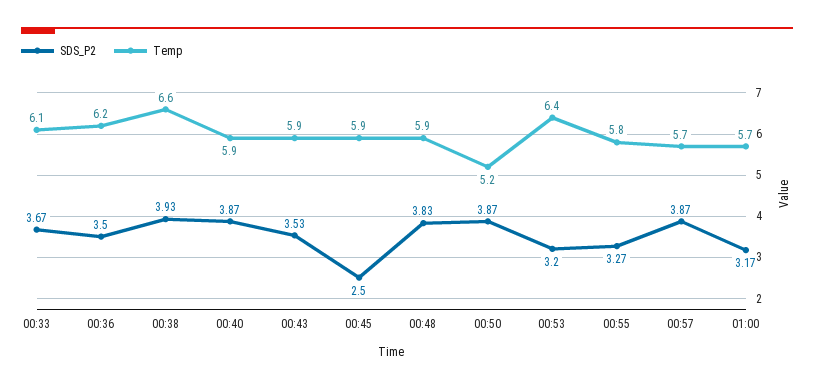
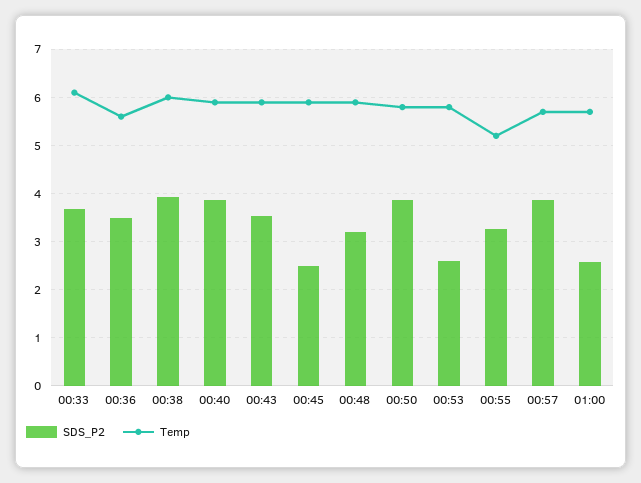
  {
    "SDS_P2": {
      "00:33": 3.67,
      "00:36": 3.5,
      "00:38": 3.93,
      "00:40": 3.87,
      "00:43": 3.53,
      "00:45": 2.5,
-     "00:48": 3.83,
+     "00:48": 3.2,
      "00:50": 3.87,
-     "00:53": 3.2,
+     "00:53": 2.6,
      "00:55": 3.27,
      "00:57": 3.87,
-     "01:00": 3.17
+     "01:00": 2.6
    },
    "Temp": {
      "00:33": 6.1,
-     "00:36": 6.2,
+     "00:36": 5.6,
-     "00:38": 6.6,
+     "00:38": 6,
      "00:40": 5.9,
      "00:43": 5.9,
      "00:45": 5.9,
      "00:48": 5.9,
-     "00:50": 5.2,
+     "00:50": 5.8,
-     "00:53": 6.4,
+     "00:53": 5.8,
-     "00:55": 5.8,
+     "00:55": 5.2,
      "00:57": 5.7,
      "01:00": 5.7
    }
  }

